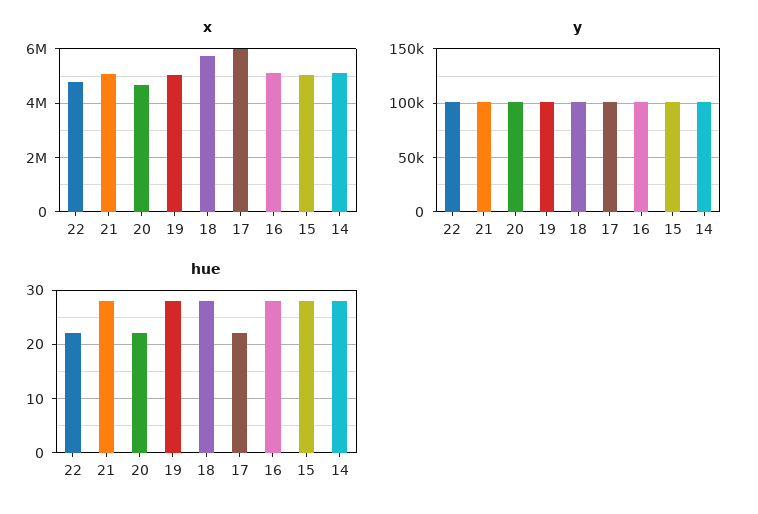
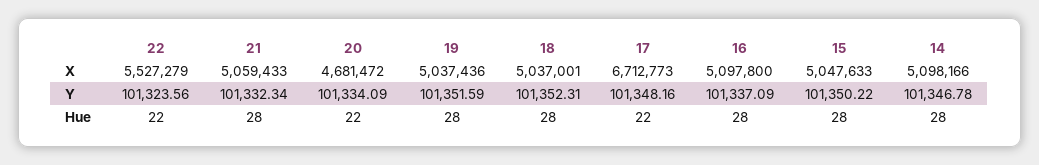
  {
    "x": {
-     "22": 4750000,
+     "22": 5527279,
      "21": 5059433,
      "20": 4681472,
      "19": 5037436,
-     "18": 5750000,
+     "18": 5037001,
-     "17": 6000000,
+     "17": 6712773,
      "16": 5097800,
      "15": 5047633,
      "14": 5098166
    },
    "y": {
      "22": 101323.56,
      "21": 101332.34,
      "20": 101334.09,
      "19": 101351.59,
      "18": 101352.31,
      "17": 101348.16,
      "16": 101337.09,
      "15": 101350.22,
      "14": 101346.78
    },
    "hue": {
      "22": 22,
      "21": 28,
      "20": 22,
      "19": 28,
      "18": 28,
      "17": 22,
      "16": 28,
      "15": 28,
      "14": 28
    }
  }

